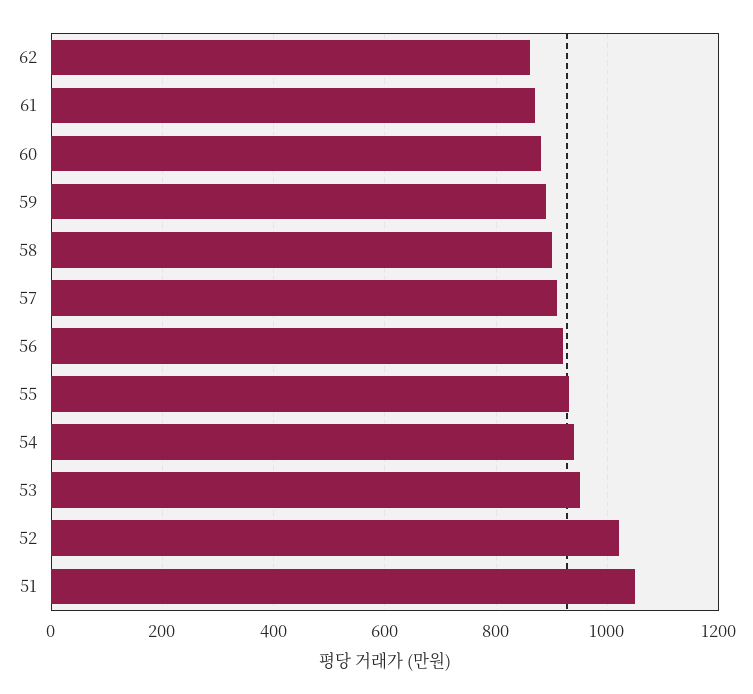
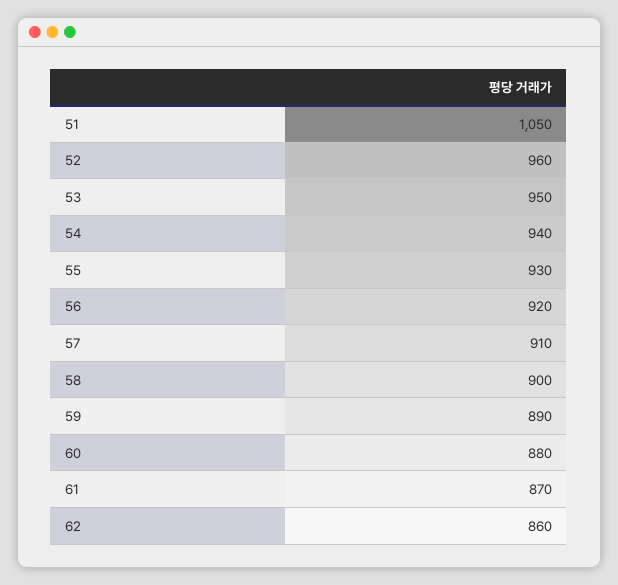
  {
    "62": 860,
    "61": 870,
    "60": 880,
    "59": 890,
    "58": 900,
    "57": 910,
    "56": 920,
    "55": 930,
    "54": 940,
    "53": 950,
-   "52": 1020,
+   "52": 960,
    "51": 1050
  }

